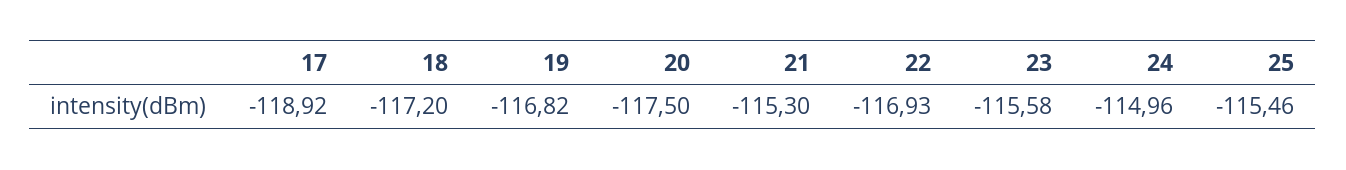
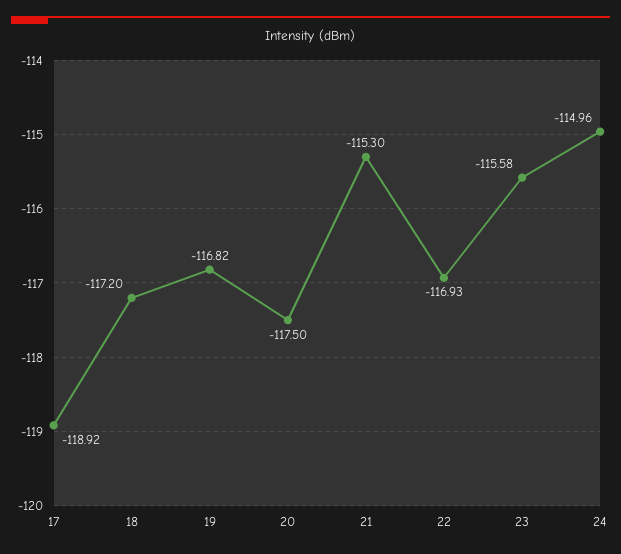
  {
    "17": -118.92,
    "18": -117.2,
    "19": -116.82,
    "20": -117.5,
    "21": -115.3,
    "22": -116.93,
    "23": -115.58,
-   "24": -114.96,
+   "24": -114.96
-   "25": -115.46
  }

